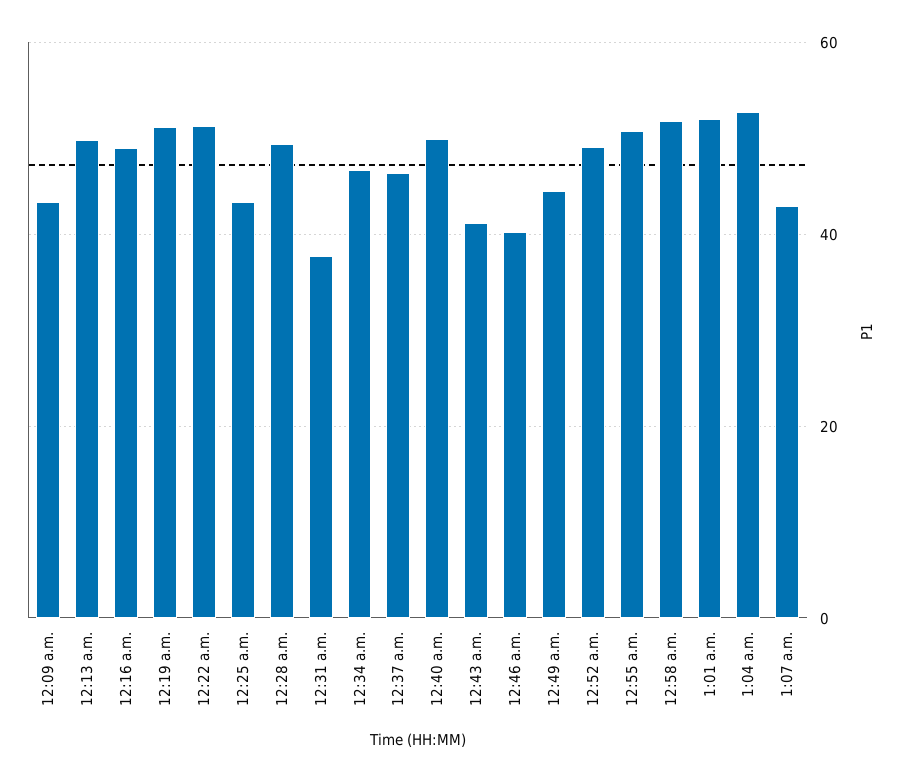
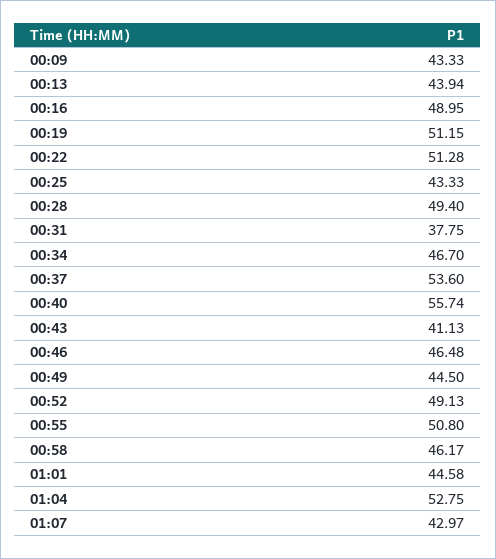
  {
    "12:09 a.m.": 43.33,
-   "12:13 a.m.": 50,
+   "12:13 a.m.": 43.94,
    "12:16 a.m.": 48.95,
    "12:19 a.m.": 51.15,
    "12:22 a.m.": 51.28,
    "12:25 a.m.": 43.33,
    "12:28 a.m.": 49.4,
    "12:31 a.m.": 37.75,
    "12:34 a.m.": 46.7,
-   "12:37 a.m.": 46,
+   "12:37 a.m.": 53.6,
-   "12:40 a.m.": 50,
+   "12:40 a.m.": 55.74,
    "12:43 a.m.": 41.13,
-   "12:46 a.m.": 40,
+   "12:46 a.m.": 46.48,
    "12:49 a.m.": 44.5,
    "12:52 a.m.": 49.13,
    "12:55 a.m.": 50.8,
-   "12:58 a.m.": 52,
+   "12:58 a.m.": 46.17,
-   "1:01 a.m.": 52,
+   "1:01 a.m.": 44.58,
    "1:04 a.m.": 52.75,
    "1:07 a.m.": 42.97
  }

